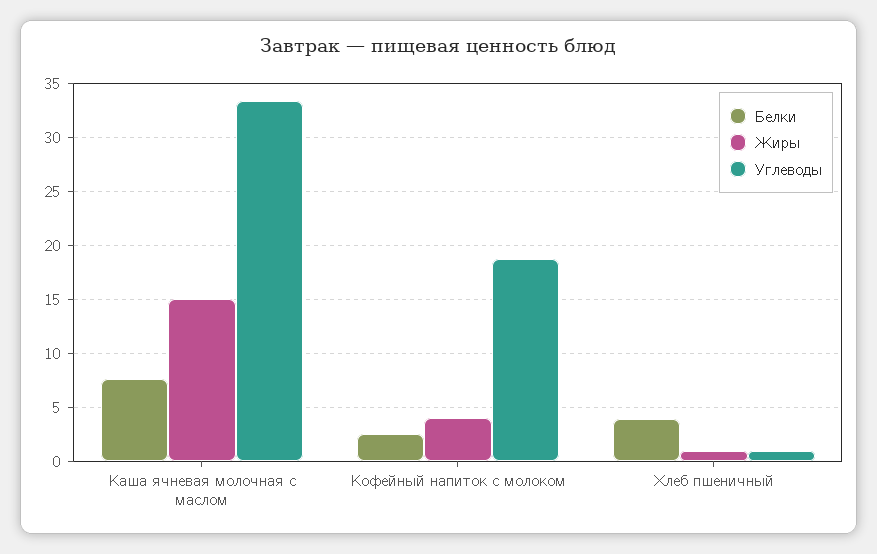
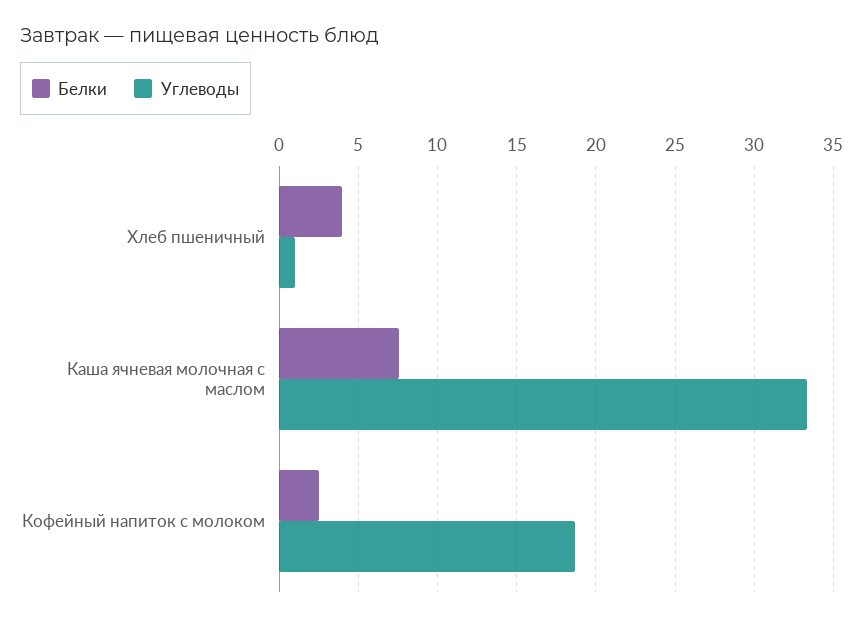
  {
    "Белки": {
      "Каша ячневая молочная с маслом": 7.5,
      "Кофейный напиток с молоком": 2.5,
      "Хлеб пшеничный": 4
    },
-   "Жиры": {
-     "Каша ячневая молочная с маслом": 15,
-     "Кофейный напиток с молоком": 4,
-     "Хлеб пшеничный": 1
-   },
    "Углеводы": {
      "Каша ячневая молочная с маслом": 33.5,
      "Кофейный напиток с молоком": 18.5,
      "Хлеб пшеничный": 1
    }
  }

